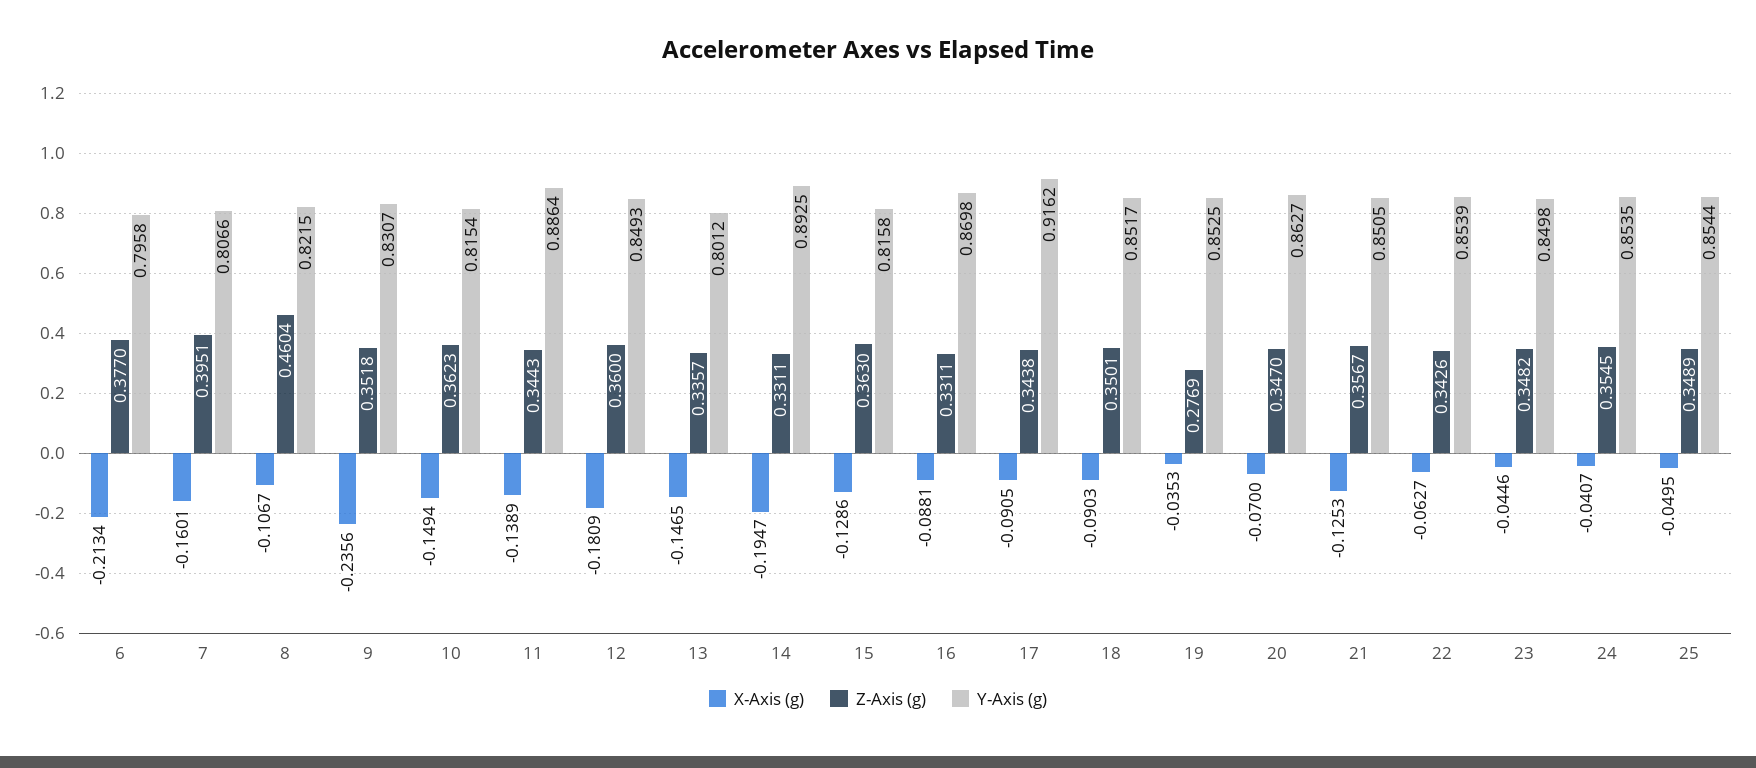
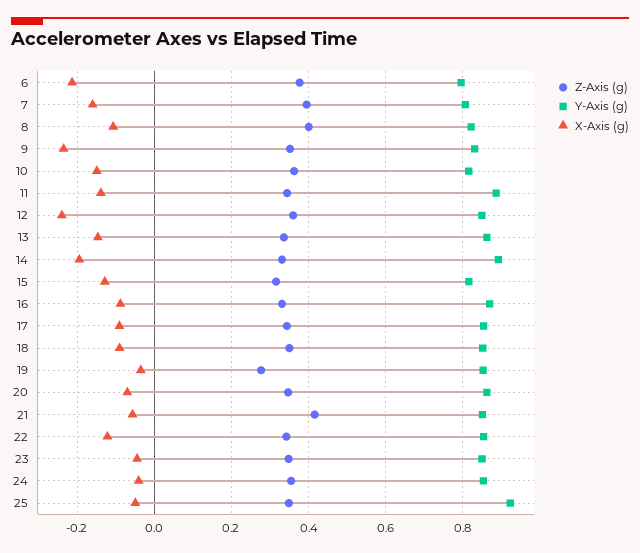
  {
    "X-Axis (g)": {
      "6": -0.2134,
      "7": -0.1601,
      "8": -0.1067,
      "9": -0.2356,
      "10": -0.1494,
      "11": -0.1389,
-     "12": -0.1809,
+     "12": -0.24,
      "13": -0.1465,
      "14": -0.1947,
      "15": -0.1286,
      "16": -0.0881,
      "17": -0.0905,
      "18": -0.0903,
      "19": -0.0353,
      "20": -0.07,
-     "21": -0.1253,
+     "21": -0.06,
-     "22": -0.0627,
+     "22": -0.12,
      "23": -0.0446,
      "24": -0.0407,
      "25": -0.0495
    },
    "Z-Axis (g)": {
      "6": 0.377,
      "7": 0.3951,
-     "8": 0.4604,
+     "8": 0.4,
      "9": 0.3518,
      "10": 0.3623,
      "11": 0.3443,
      "12": 0.36,
      "13": 0.3357,
      "14": 0.3311,
-     "15": 0.363,
+     "15": 0.32,
      "16": 0.3311,
      "17": 0.3438,
      "18": 0.3501,
      "19": 0.2769,
      "20": 0.347,
-     "21": 0.3567,
+     "21": 0.42,
      "22": 0.3426,
      "23": 0.3482,
      "24": 0.3545,
      "25": 0.3489
    },
    "Y-Axis (g)": {
      "6": 0.7958,
      "7": 0.8066,
      "8": 0.8215,
      "9": 0.8307,
      "10": 0.8154,
      "11": 0.8864,
      "12": 0.8493,
-     "13": 0.8012,
+     "13": 0.86,
      "14": 0.8925,
      "15": 0.8158,
      "16": 0.8698,
-     "17": 0.9162,
+     "17": 0.86,
      "18": 0.8517,
      "19": 0.8525,
      "20": 0.8627,
      "21": 0.8505,
      "22": 0.8539,
      "23": 0.8498,
      "24": 0.8535,
-     "25": 0.8544
+     "25": 0.92
    }
  }

